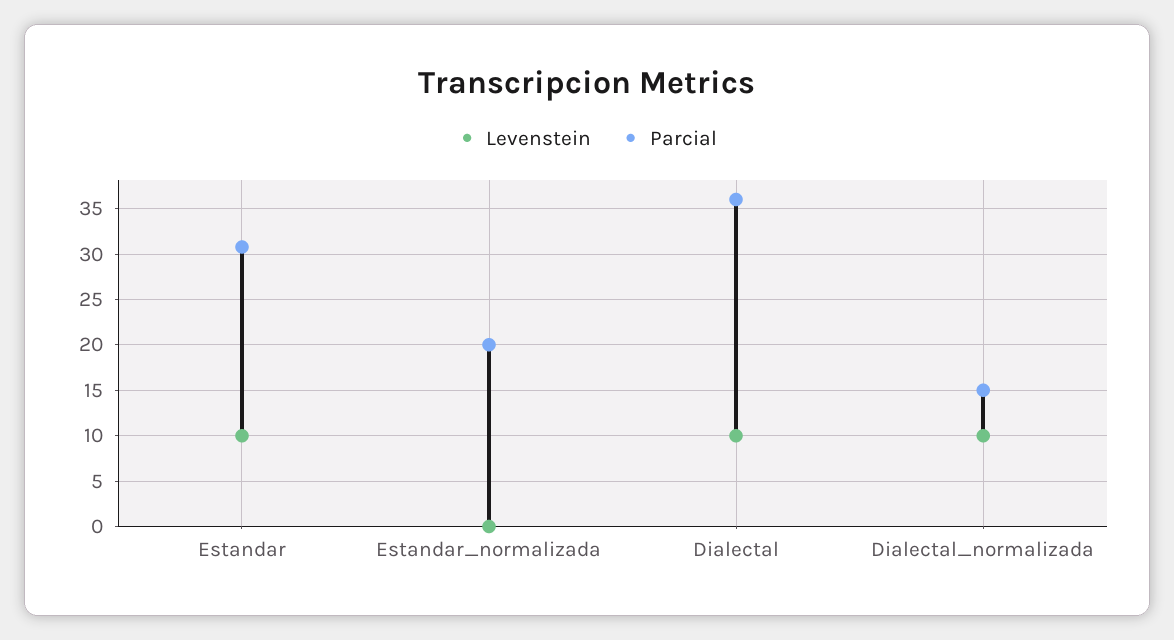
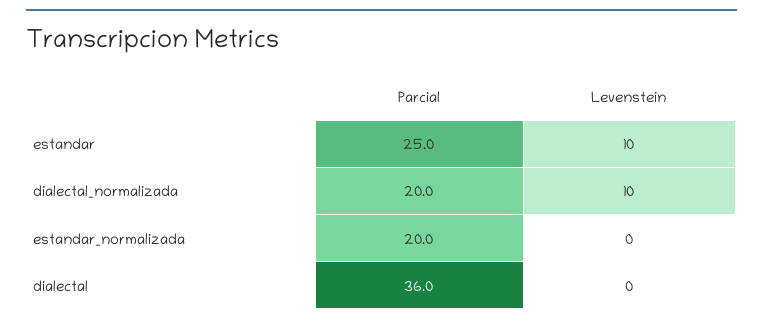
  {
    "Levenstein": {
      "Estandar": 10,
      "Estandar_normalizada": 0,
-     "Dialectal": 10,
+     "Dialectal": 0,
      "Dialectal_normalizada": 10
    },
    "Parcial": {
-     "Estandar": 31,
+     "Estandar": 25,
      "Estandar_normalizada": 20,
      "Dialectal": 36,
-     "Dialectal_normalizada": 15
+     "Dialectal_normalizada": 20
    }
  }

